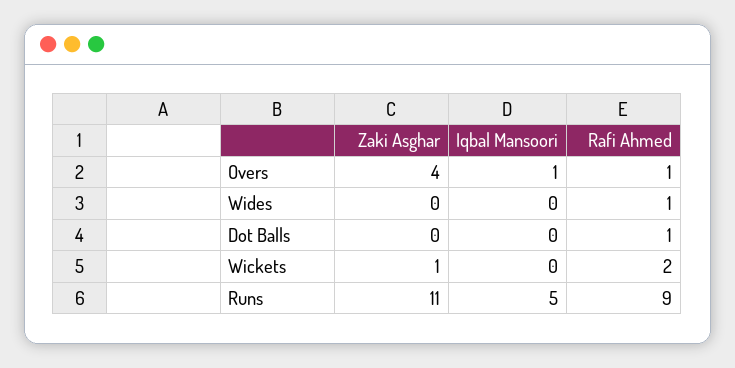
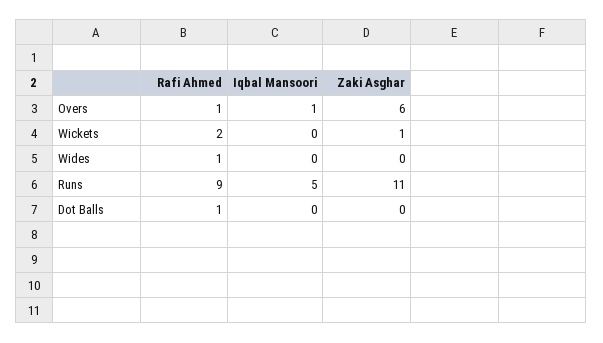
  {
    "Zaki Asghar": {
-     "Overs": 4,
+     "Overs": 6,
      "Wides": 0,
      "Dot Balls": 0,
      "Wickets": 1,
      "Runs": 11
    },
    "Iqbal Mansoori": {
      "Overs": 1,
      "Wides": 0,
      "Dot Balls": 0,
      "Wickets": 0,
      "Runs": 5
    },
    "Rafi Ahmed": {
      "Overs": 1,
      "Wides": 1,
      "Dot Balls": 1,
      "Wickets": 2,
      "Runs": 9
    }
  }

